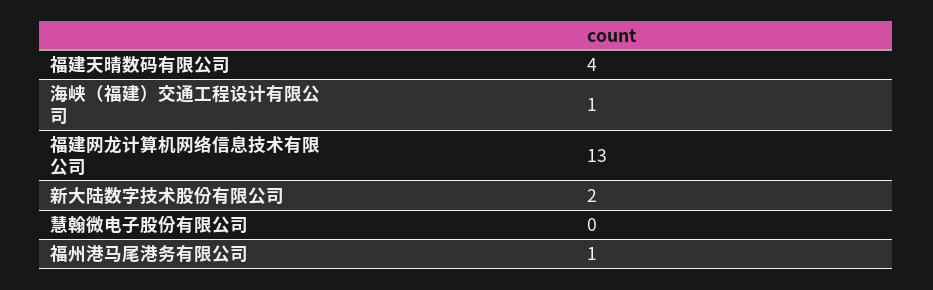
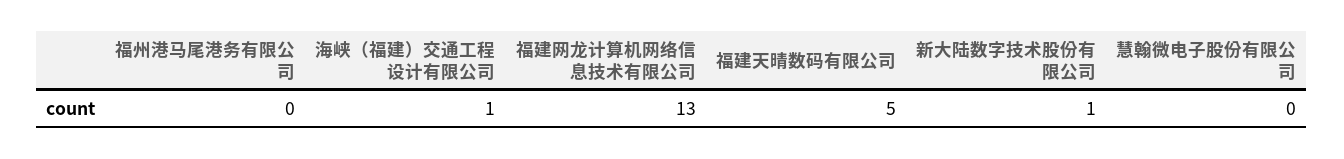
  {
-   "福建天晴数码有限公司": 4,
+   "福建天晴数码有限公司": 5,
    "海峡（福建）交通工程设计有限公司": 1,
    "福建网龙计算机网络信息技术有限公司": 13,
-   "新大陆数字技术股份有限公司": 2,
+   "新大陆数字技术股份有限公司": 1,
    "慧翰微电子股份有限公司": 0,
-   "福州港马尾港务有限公司": 1
+   "福州港马尾港务有限公司": 0
  }

